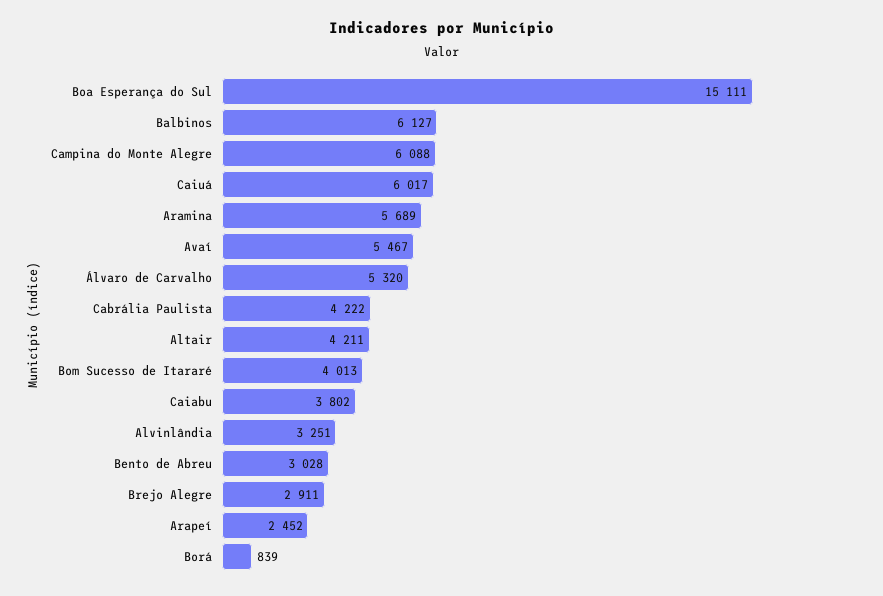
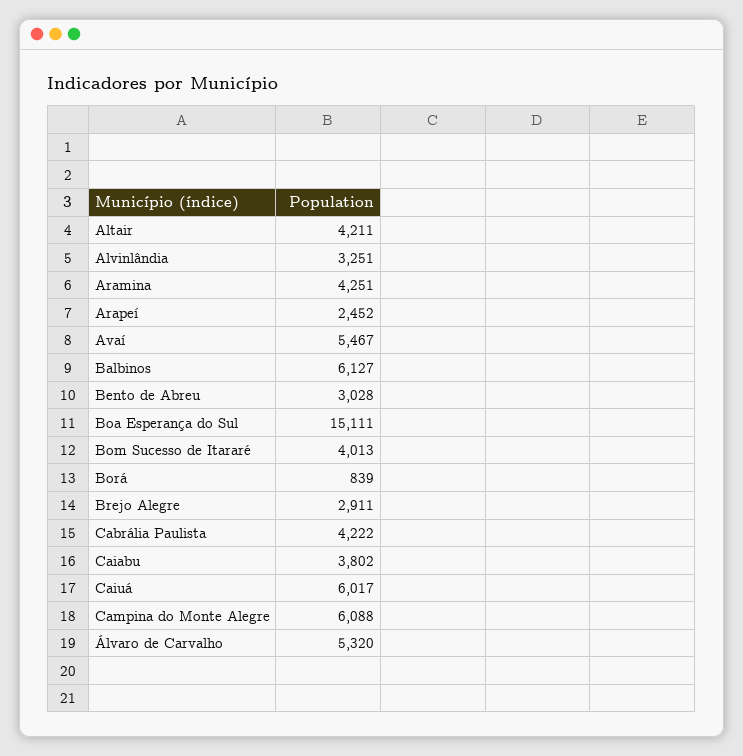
  {
    "Boa Esperança do Sul": 15111,
    "Balbinos": 6127,
    "Campina do Monte Alegre": 6088,
    "Caiuá": 6017,
-   "Aramina": 5689,
+   "Aramina": 4251,
    "Avaí": 5467,
    "Álvaro de Carvalho": 5320,
    "Cabrália Paulista": 4222,
    "Altair": 4211,
    "Bom Sucesso de Itararé": 4013,
    "Caiabu": 3802,
    "Alvinlândia": 3251,
    "Bento de Abreu": 3028,
    "Brejo Alegre": 2911,
    "Arapeí": 2452,
    "Borá": 839
  }

